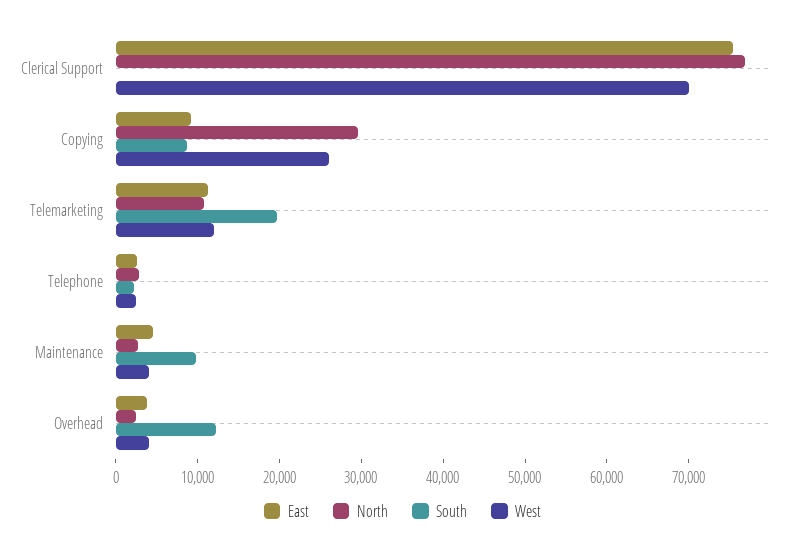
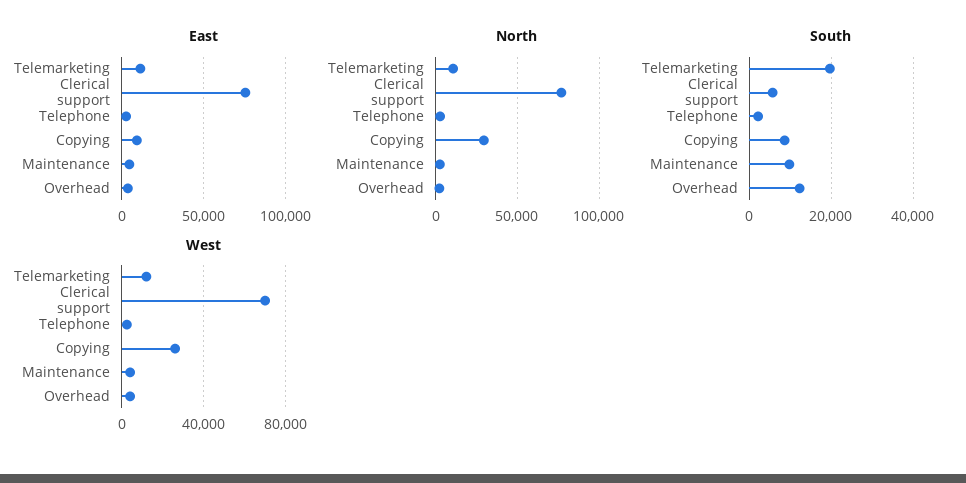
  {
    "East": {
      "Clerical Support": 76000,
      "Copying": 10000,
      "Telemarketing": 12000,
      "Telephone": 2000,
      "Maintenance": 4000,
      "Overhead": 4000
    },
    "North": {
      "Clerical Support": 76000,
      "Copying": 30000,
      "Telemarketing": 10000,
      "Telephone": 2000,
      "Maintenance": 2000,
      "Overhead": 2000
    },
    "South": {
-     "Clerical Support": 0,
+     "Clerical Support": 6000,
      "Copying": 8000,
      "Telemarketing": 20000,
      "Telephone": 2000,
      "Maintenance": 10000,
      "Overhead": 12000
    },
    "West": {
      "Clerical Support": 70000,
      "Copying": 26000,
      "Telemarketing": 12000,
      "Telephone": 2000,
      "Maintenance": 4000,
      "Overhead": 4000
    }
  }

